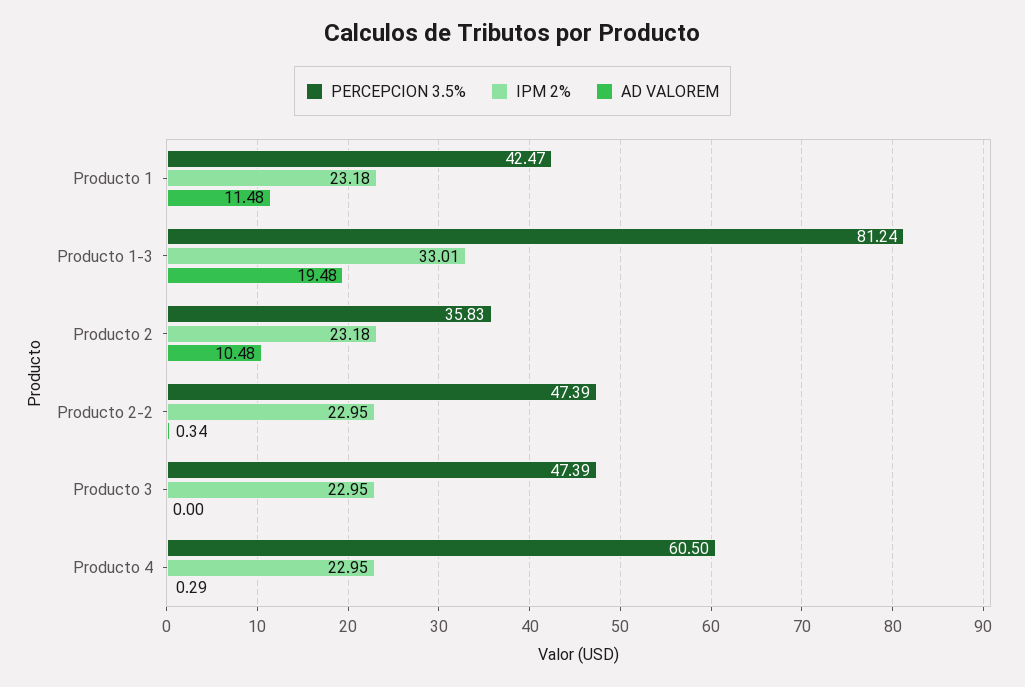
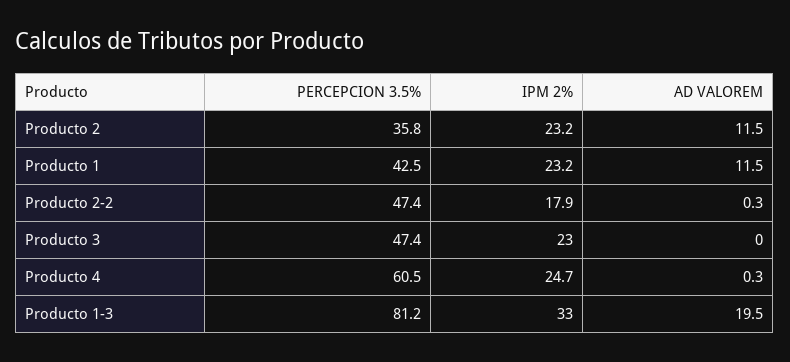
  {
    "PERCEPCION 3.5%": {
      "Producto 1": 42.47,
      "Producto 1-3": 81.24,
      "Producto 2": 35.83,
      "Producto 2-2": 47.39,
      "Producto 3": 47.39,
      "Producto 4": 60.5
    },
    "IPM 2%": {
      "Producto 1": 23.18,
      "Producto 1-3": 33.01,
      "Producto 2": 23.18,
-     "Producto 2-2": 22.95,
+     "Producto 2-2": 17.9,
      "Producto 3": 22.95,
-     "Producto 4": 22.95
+     "Producto 4": 24.7
    },
    "AD VALOREM": {
      "Producto 1": 11.48,
      "Producto 1-3": 19.48,
-     "Producto 2": 10.48,
+     "Producto 2": 11.5,
      "Producto 2-2": 0.34,
      "Producto 3": 0,
      "Producto 4": 0.29
    }
  }

